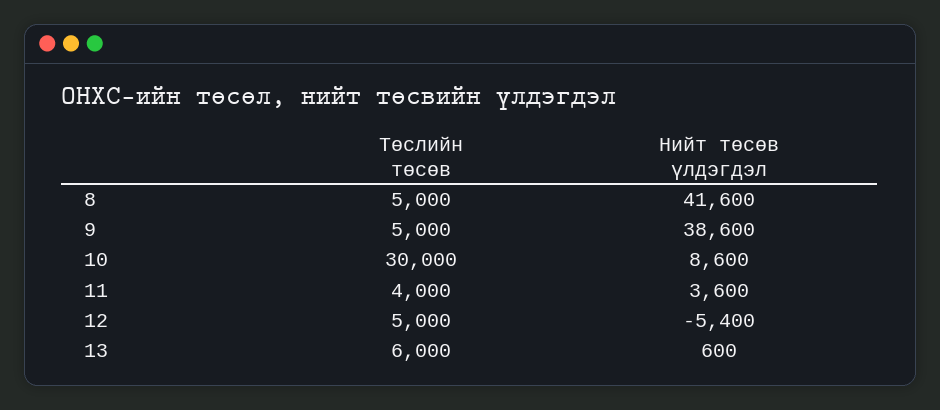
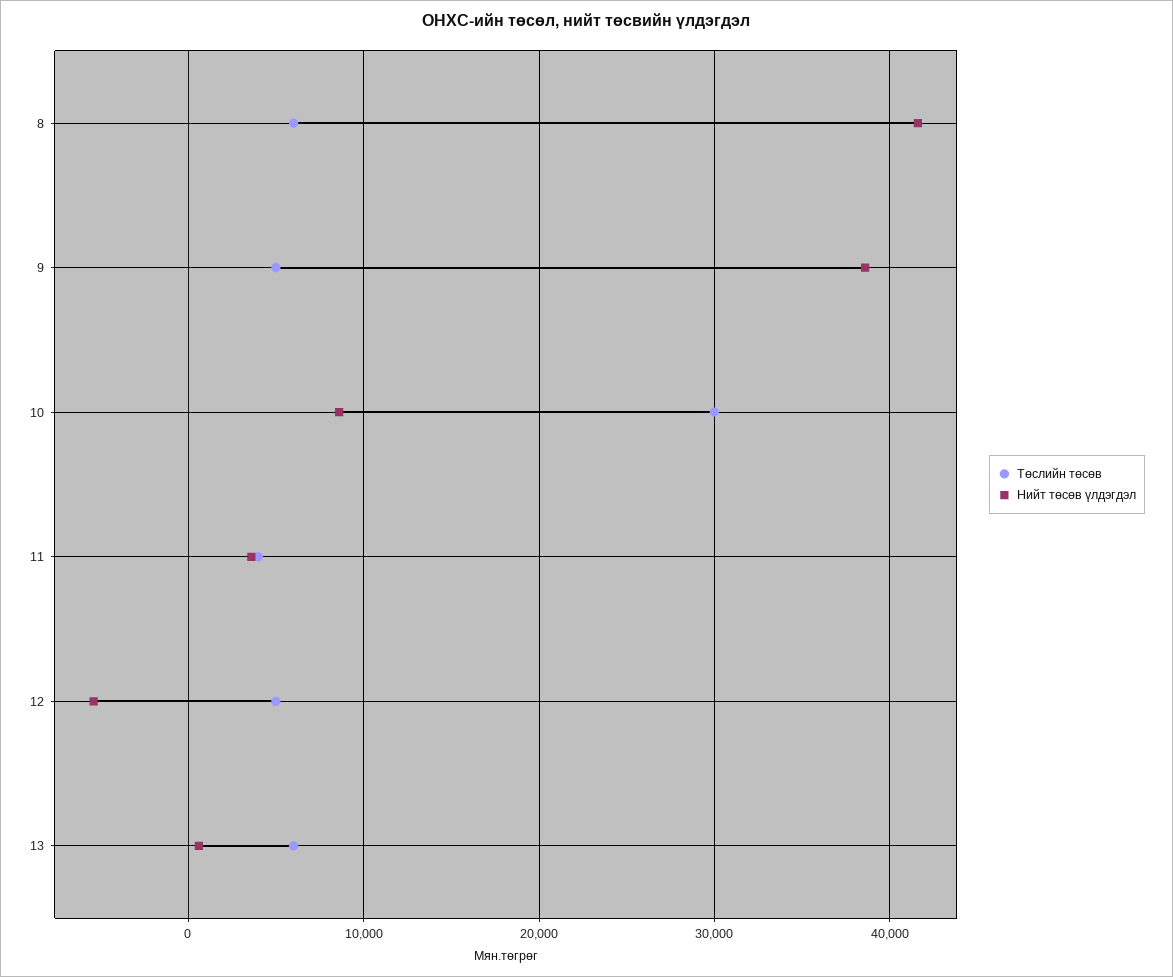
  {
    "Төслийн төсөв": {
-     "8": 5000,
+     "8": 6000,
      "9": 5000,
      "10": 30000,
      "11": 4000,
      "12": 5000,
      "13": 6000
    },
    "Нийт төсөв үлдэгдэл": {
      "8": 41600,
      "9": 38600,
      "10": 8600,
      "11": 3600,
      "12": -5400,
      "13": 600
    }
  }

